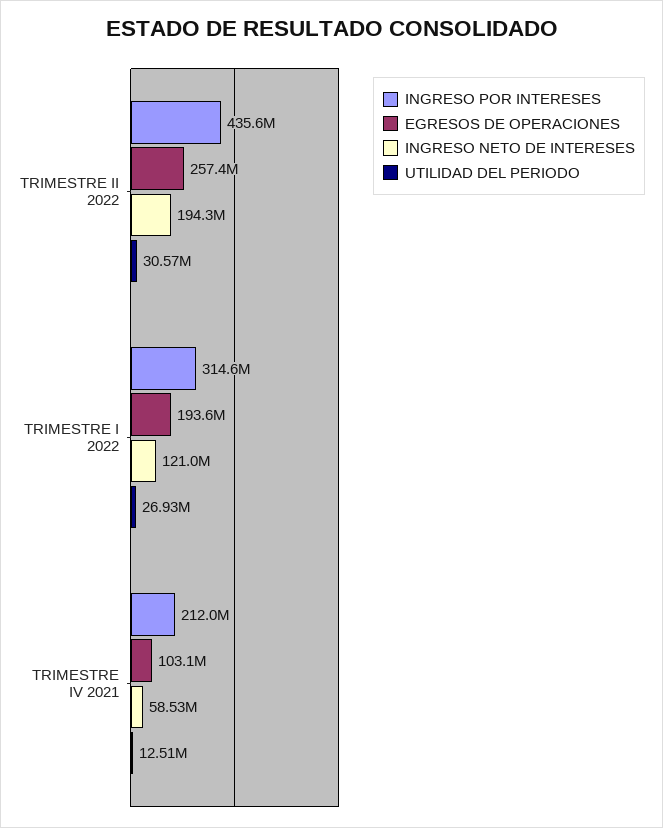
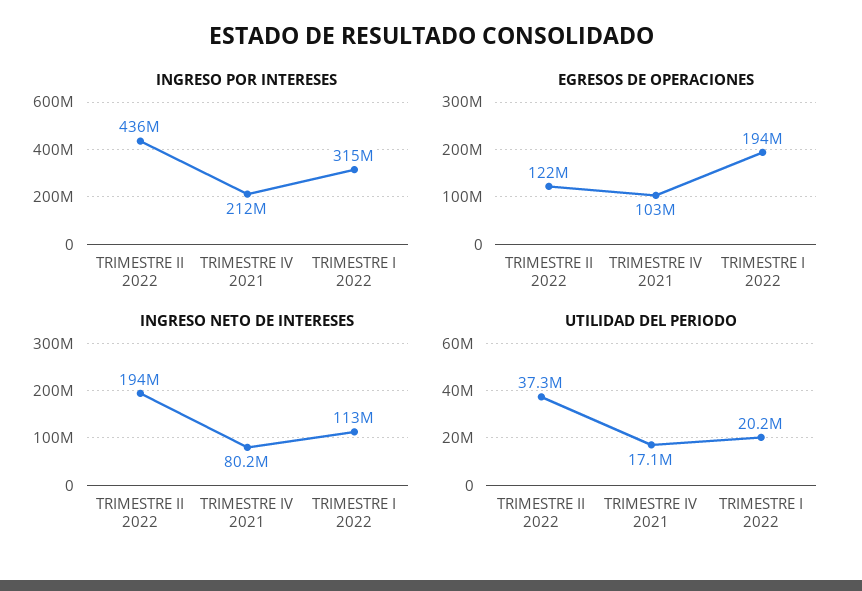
  {
    "INGRESO POR INTERESES": {
      "TRIMESTRE II 2022": 435600000,
      "TRIMESTRE I 2022": 314600000,
      "TRIMESTRE IV 2021": 212000000
    },
    "EGRESOS DE OPERACIONES": {
-     "TRIMESTRE II 2022": 257400000,
+     "TRIMESTRE II 2022": 122000000,
      "TRIMESTRE I 2022": 193600000,
      "TRIMESTRE IV 2021": 103100000
    },
    "INGRESO NETO DE INTERESES": {
      "TRIMESTRE II 2022": 194300000,
-     "TRIMESTRE I 2022": 121000000,
+     "TRIMESTRE I 2022": 113000000,
-     "TRIMESTRE IV 2021": 58530000
+     "TRIMESTRE IV 2021": 80200000
    },
    "UTILIDAD DEL PERIODO": {
-     "TRIMESTRE II 2022": 30570000,
+     "TRIMESTRE II 2022": 37300000,
-     "TRIMESTRE I 2022": 26930000,
+     "TRIMESTRE I 2022": 20200000,
-     "TRIMESTRE IV 2021": 12510000
+     "TRIMESTRE IV 2021": 17100000
    }
  }

